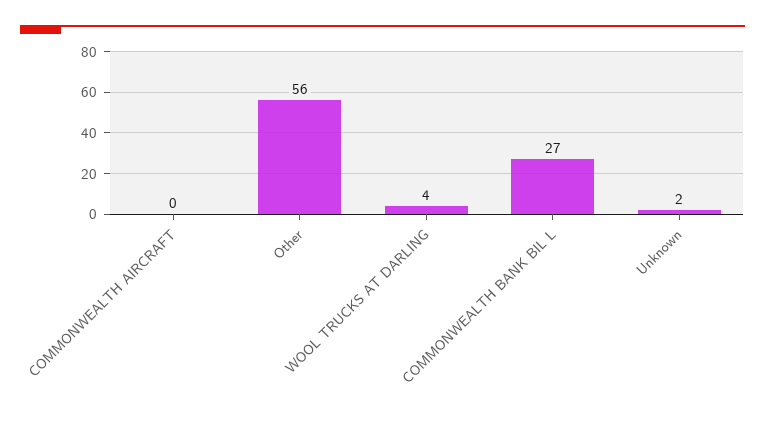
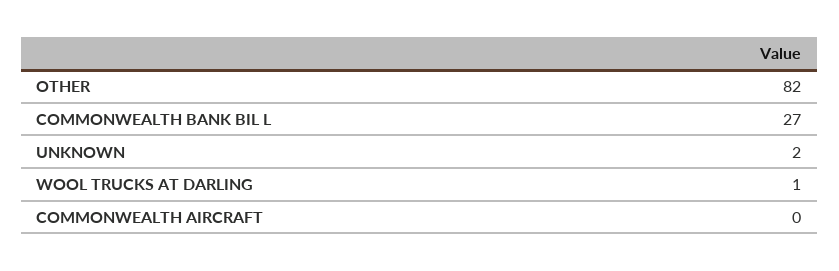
  {
    "COMMONWEALTH AIRCRAFT": 0,
-   "Other": 56,
+   "Other": 82,
-   "WOOL TRUCKS AT DARLING": 4,
+   "WOOL TRUCKS AT DARLING": 1,
    "COMMONWEALTH BANK BIL L": 27,
    "Unknown": 2
  }

